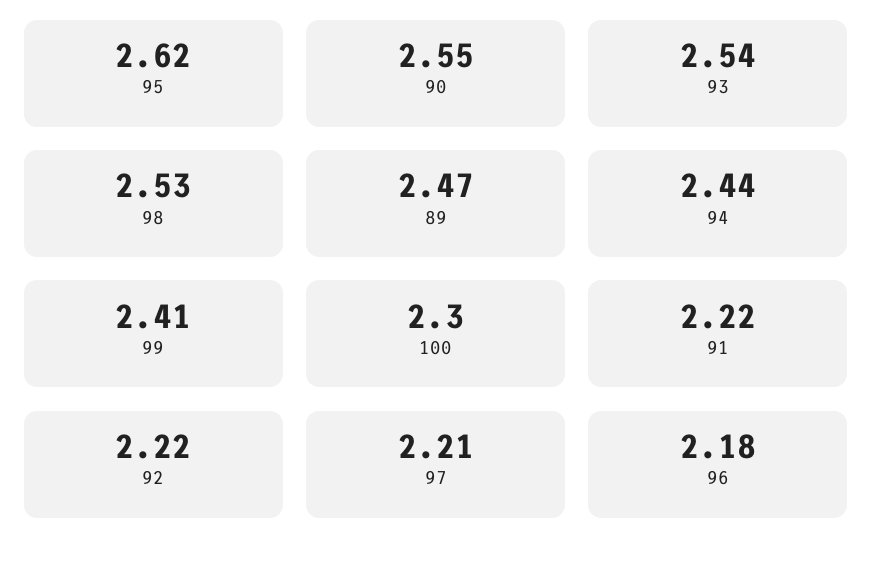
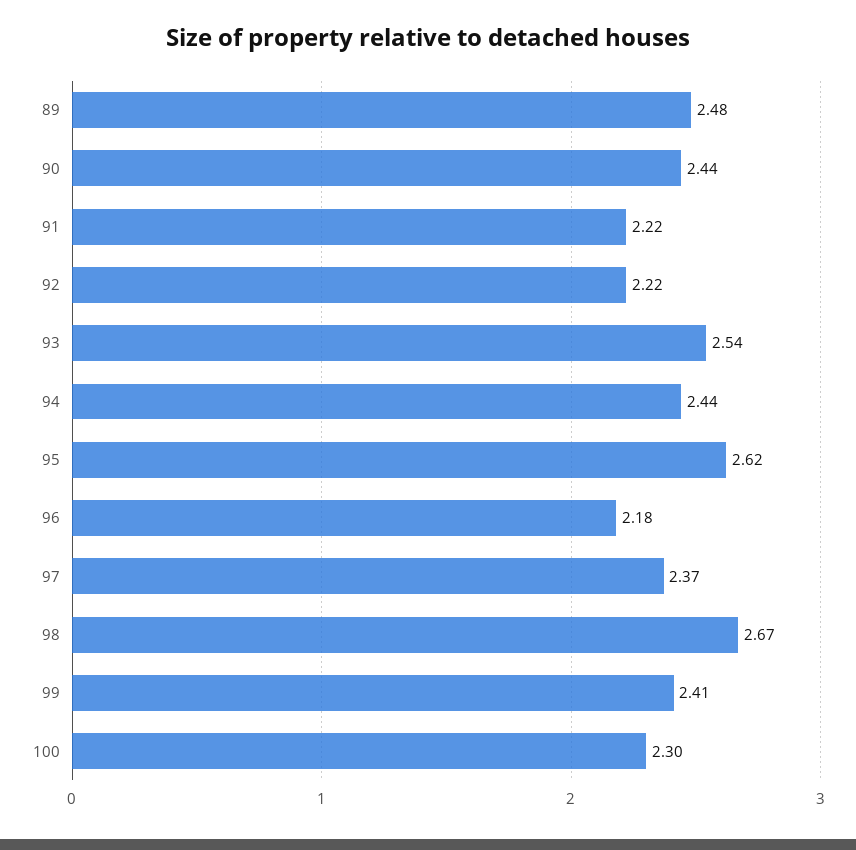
  {
    "95": 2.62,
-   "90": 2.55,
+   "90": 2.44,
    "93": 2.54,
-   "98": 2.53,
+   "98": 2.67,
-   "89": 2.47,
+   "89": 2.48,
    "94": 2.44,
    "99": 2.41,
    "100": 2.3,
    "91": 2.22,
    "92": 2.22,
-   "97": 2.21,
+   "97": 2.37,
    "96": 2.18
  }

